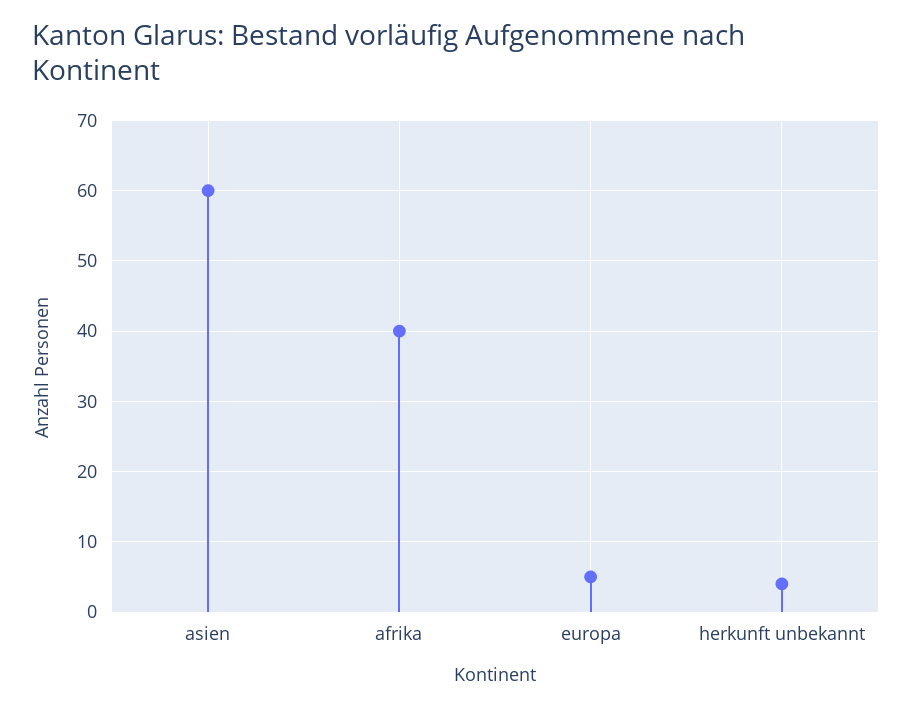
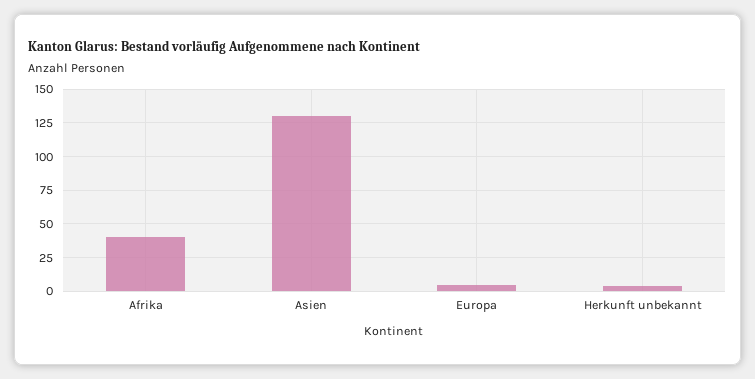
  {
-   "asien": 60,
+   "asien": 130,
    "afrika": 40,
    "europa": 5,
    "herkunft unbekannt": 4
  }

